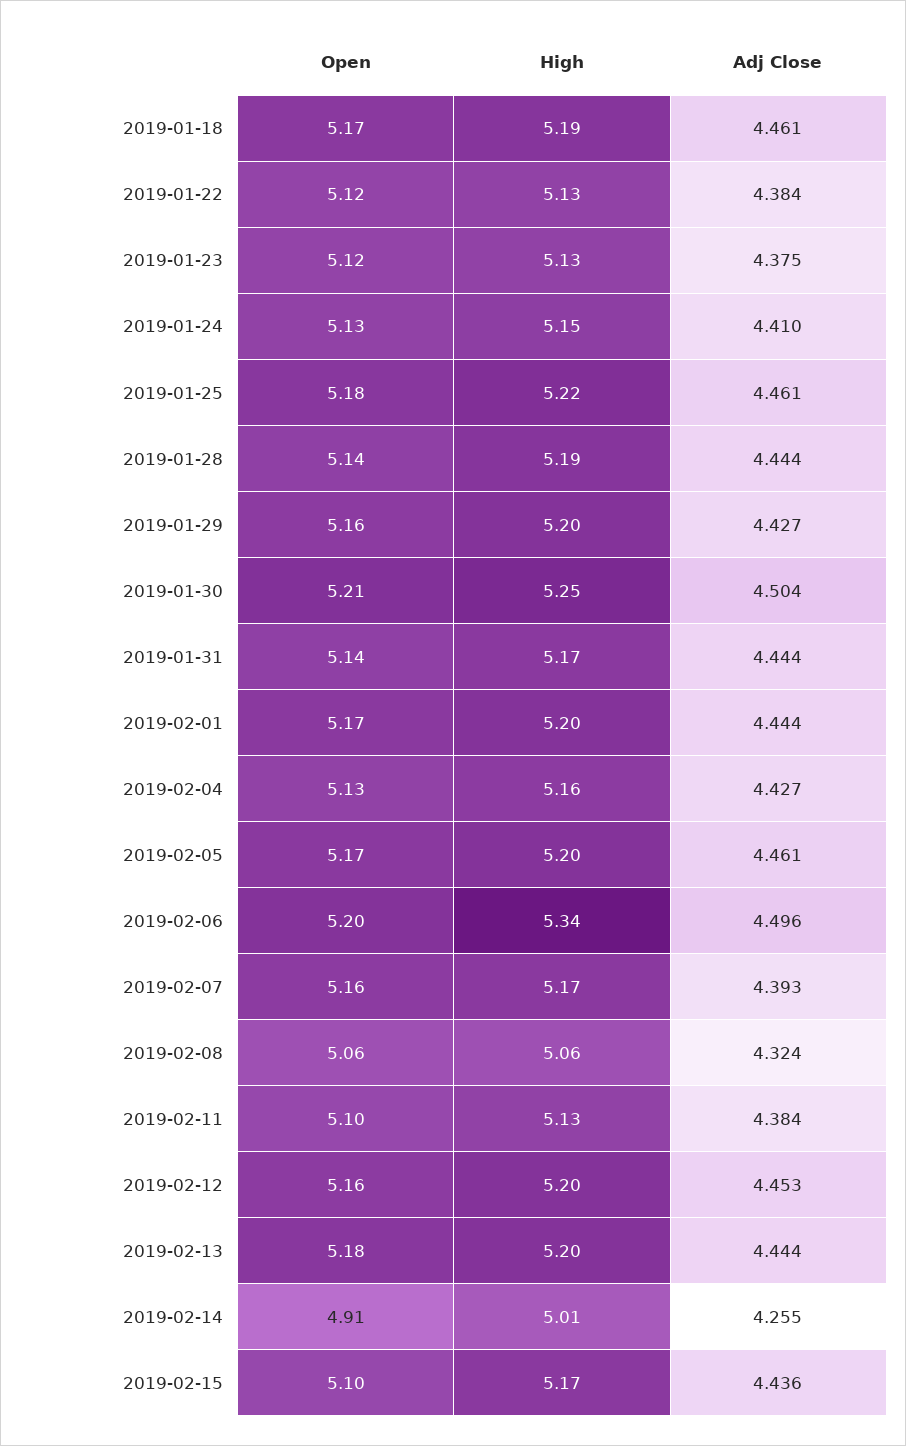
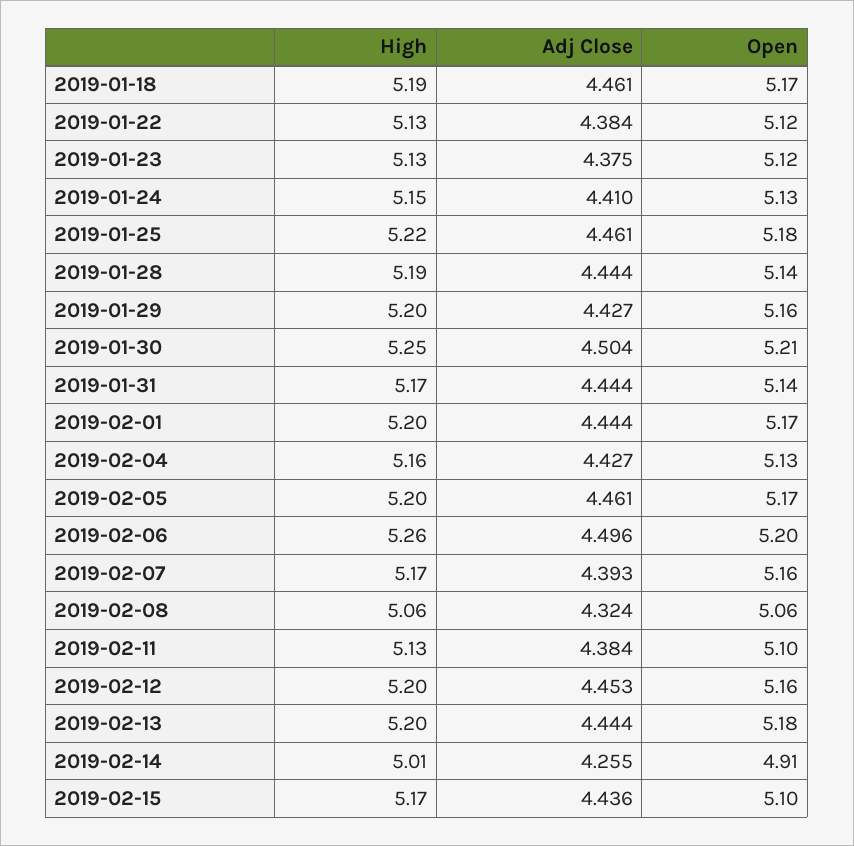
  {
    "Open": {
      "2019-01-18": 5.17,
      "2019-01-22": 5.12,
      "2019-01-23": 5.12,
      "2019-01-24": 5.13,
      "2019-01-25": 5.18,
      "2019-01-28": 5.14,
      "2019-01-29": 5.16,
      "2019-01-30": 5.21,
      "2019-01-31": 5.14,
      "2019-02-01": 5.17,
      "2019-02-04": 5.13,
      "2019-02-05": 5.17,
      "2019-02-06": 5.2,
      "2019-02-07": 5.16,
      "2019-02-08": 5.06,
      "2019-02-11": 5.1,
      "2019-02-12": 5.16,
      "2019-02-13": 5.18,
      "2019-02-14": 4.91,
      "2019-02-15": 5.1
    },
    "High": {
      "2019-01-18": 5.19,
      "2019-01-22": 5.13,
      "2019-01-23": 5.13,
      "2019-01-24": 5.15,
      "2019-01-25": 5.22,
      "2019-01-28": 5.19,
      "2019-01-29": 5.2,
      "2019-01-30": 5.25,
      "2019-01-31": 5.17,
      "2019-02-01": 5.2,
      "2019-02-04": 5.16,
      "2019-02-05": 5.2,
-     "2019-02-06": 5.34,
+     "2019-02-06": 5.26,
      "2019-02-07": 5.17,
      "2019-02-08": 5.06,
      "2019-02-11": 5.13,
      "2019-02-12": 5.2,
      "2019-02-13": 5.2,
      "2019-02-14": 5.01,
      "2019-02-15": 5.17
    },
    "Adj Close": {
      "2019-01-18": 4.461,
      "2019-01-22": 4.384,
      "2019-01-23": 4.375,
      "2019-01-24": 4.41,
      "2019-01-25": 4.461,
      "2019-01-28": 4.444,
      "2019-01-29": 4.427,
      "2019-01-30": 4.504,
      "2019-01-31": 4.444,
      "2019-02-01": 4.444,
      "2019-02-04": 4.427,
      "2019-02-05": 4.461,
      "2019-02-06": 4.496,
      "2019-02-07": 4.393,
      "2019-02-08": 4.324,
      "2019-02-11": 4.384,
      "2019-02-12": 4.453,
      "2019-02-13": 4.444,
      "2019-02-14": 4.255,
      "2019-02-15": 4.436
    }
  }

